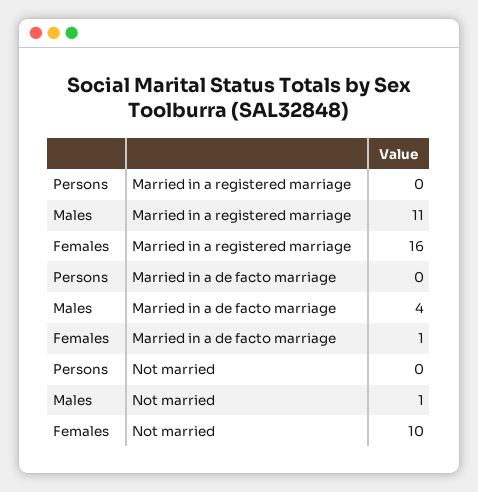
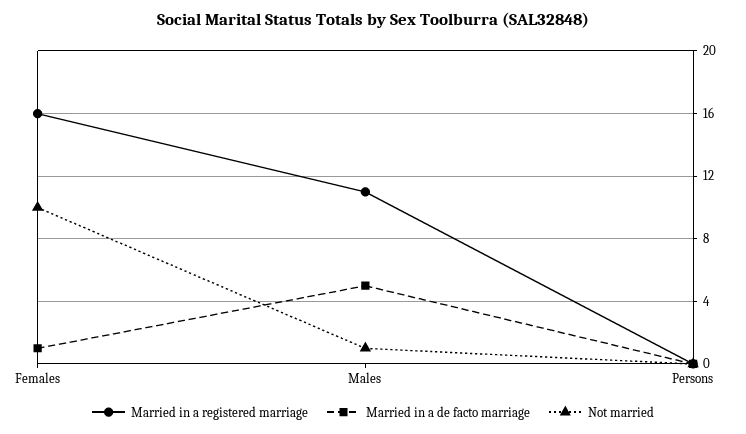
  {
    "Married in a registered marriage": {
      "Persons": 0,
      "Males": 11,
      "Females": 16
    },
    "Married in a de facto marriage": {
      "Persons": 0,
-     "Males": 4,
+     "Males": 5,
      "Females": 1
    },
    "Not married": {
      "Persons": 0,
      "Males": 1,
      "Females": 10
    }
  }

